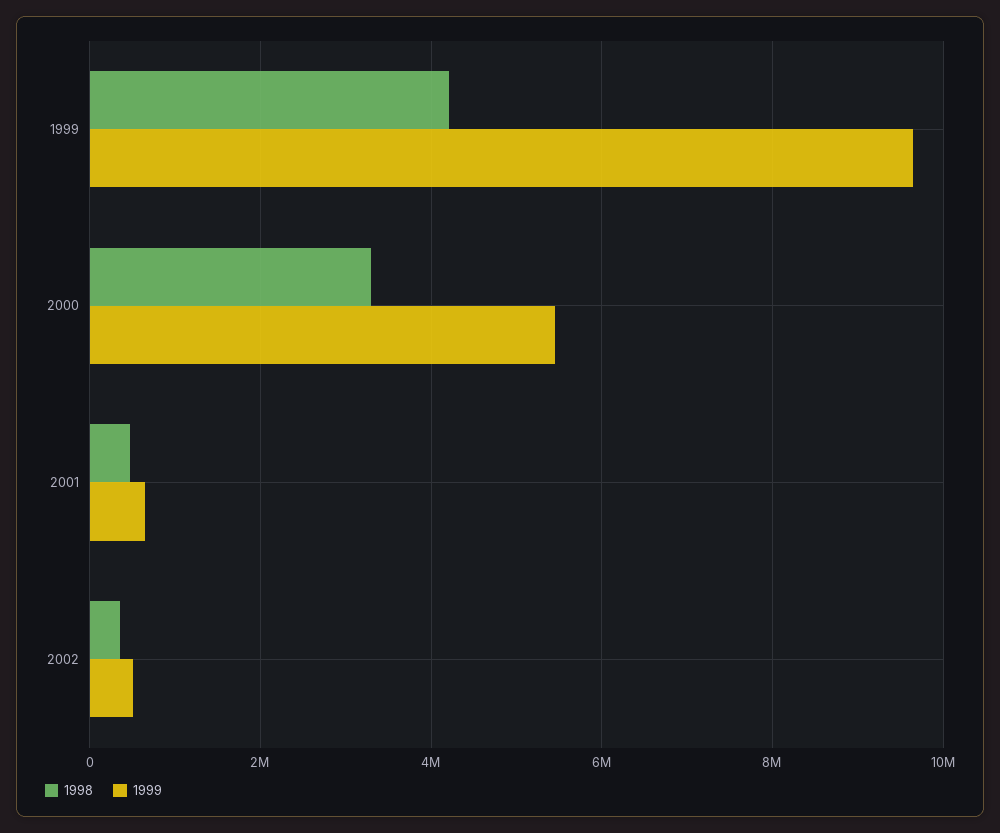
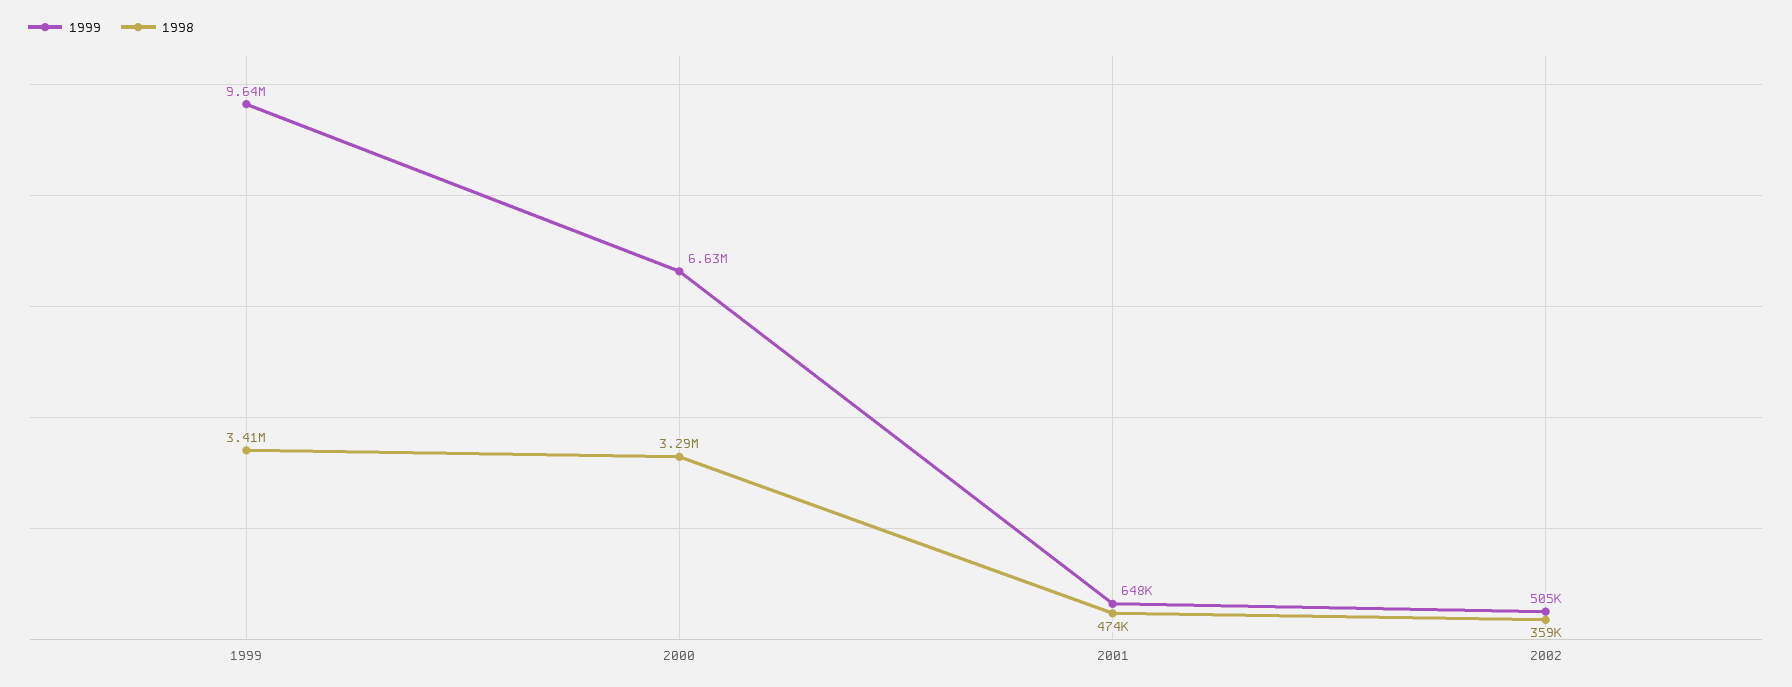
  {
    "1998": {
-     "1999": 4200000,
+     "1999": 3410000,
      "2000": 3290000,
      "2001": 474000,
      "2002": 359000
    },
    "1999": {
      "1999": 9640000,
-     "2000": 5400000,
+     "2000": 6630000,
      "2001": 648000,
      "2002": 505000
    }
  }

